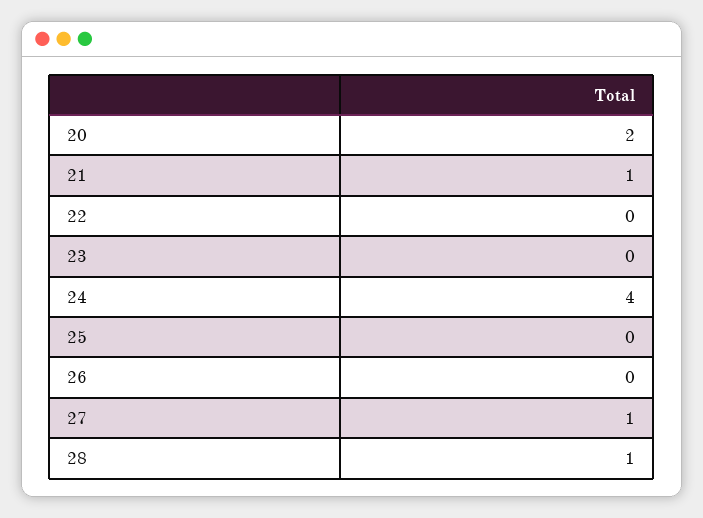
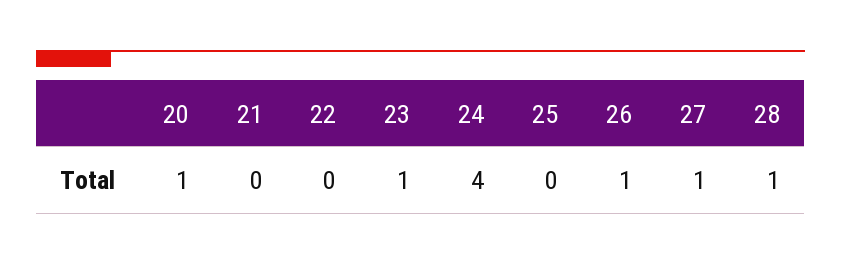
  {
-   "20": 2,
+   "20": 1,
-   "21": 1,
+   "21": 0,
    "22": 0,
-   "23": 0,
+   "23": 1,
    "24": 4,
    "25": 0,
-   "26": 0,
+   "26": 1,
    "27": 1,
    "28": 1
  }

